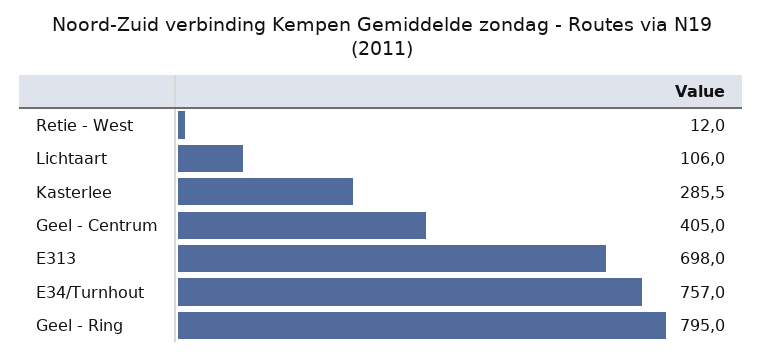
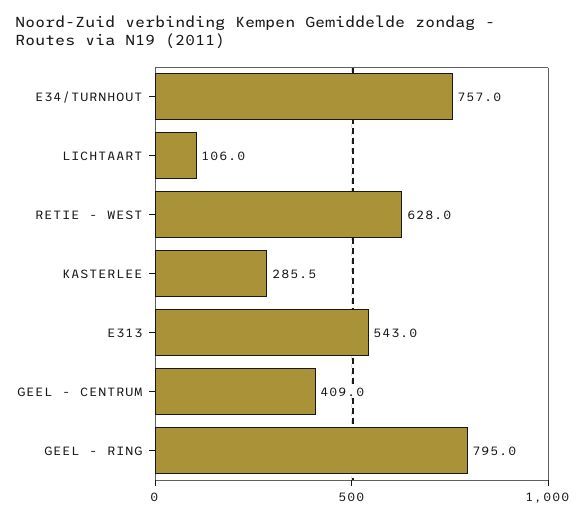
  {
-   "Retie - West": 12,
+   "Retie - West": 628,
    "Lichtaart": 106,
    "Kasterlee": 285.5,
-   "Geel - Centrum": 405,
+   "Geel - Centrum": 409,
-   "E313": 698,
+   "E313": 543,
    "E34/Turnhout": 757,
    "Geel - Ring": 795
  }

